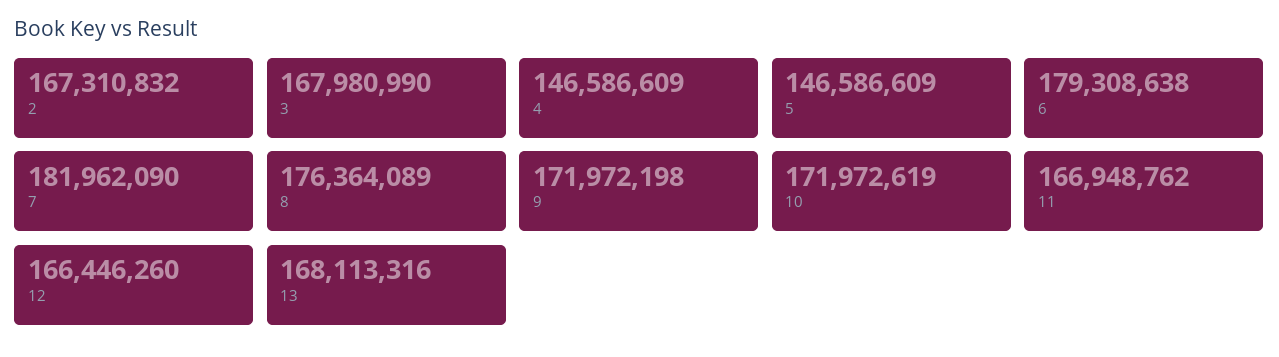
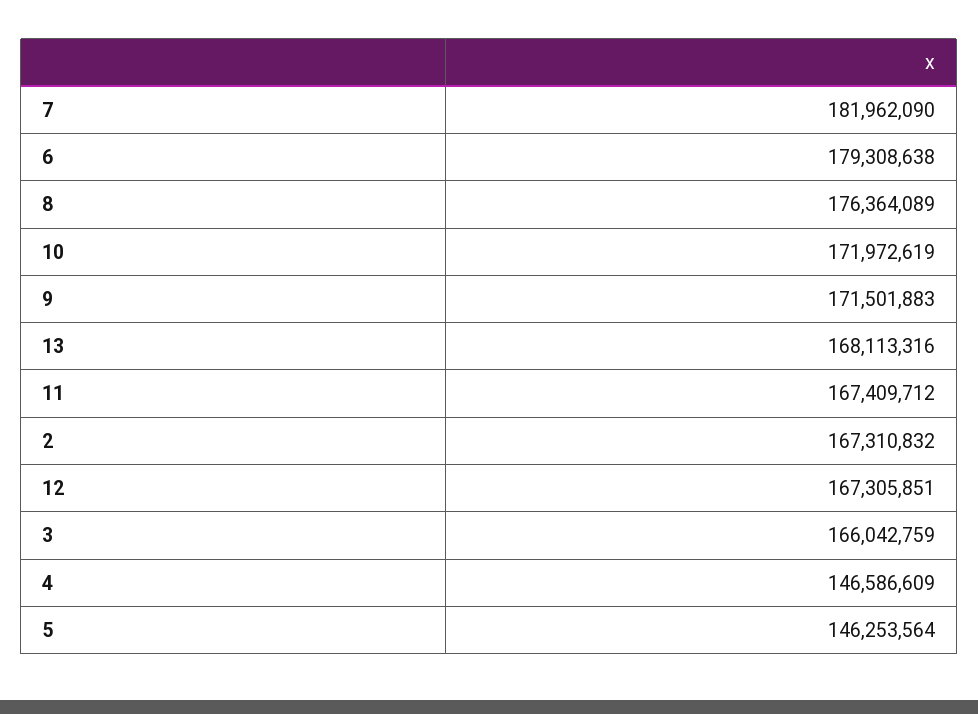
  {
    "2": 167310832,
-   "3": 167980990,
+   "3": 166042759,
    "4": 146586609,
-   "5": 146586609,
+   "5": 146253564,
    "6": 179308638,
    "7": 181962090,
    "8": 176364089,
-   "9": 171972198,
+   "9": 171501883,
    "10": 171972619,
-   "11": 166948762,
+   "11": 167409712,
-   "12": 166446260,
+   "12": 167305851,
    "13": 168113316
  }

